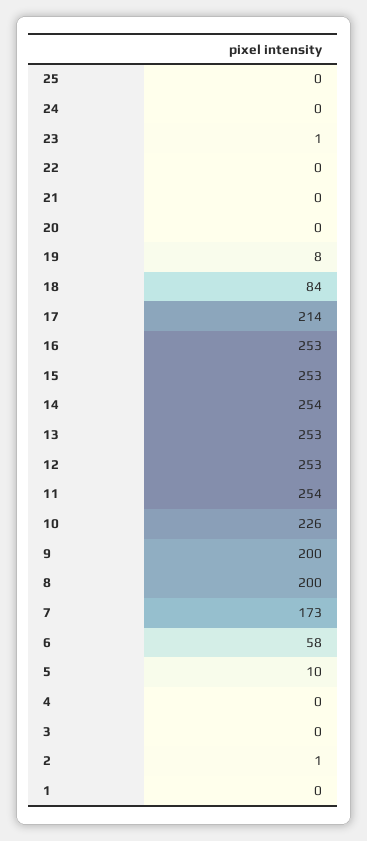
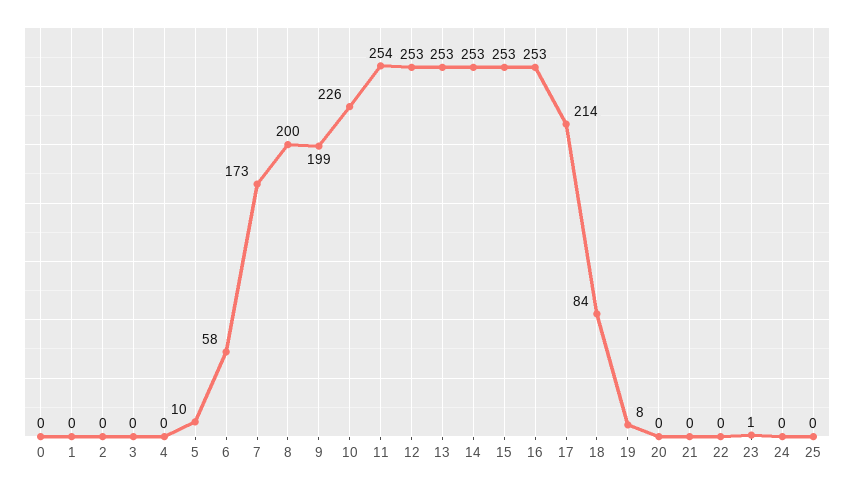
  {
    "25": 0,
    "24": 0,
    "23": 1,
    "22": 0,
    "21": 0,
    "20": 0,
    "19": 8,
    "18": 84,
    "17": 214,
    "16": 253,
    "15": 253,
-   "14": 254,
+   "14": 253,
    "13": 253,
    "12": 253,
    "11": 254,
    "10": 226,
-   "9": 200,
+   "9": 199,
    "8": 200,
    "7": 173,
    "6": 58,
    "5": 10,
    "4": 0,
    "3": 0,
-   "2": 1,
+   "2": 0,
-   "1": 0
+   "1": 0,
+   "0": 0
  }

